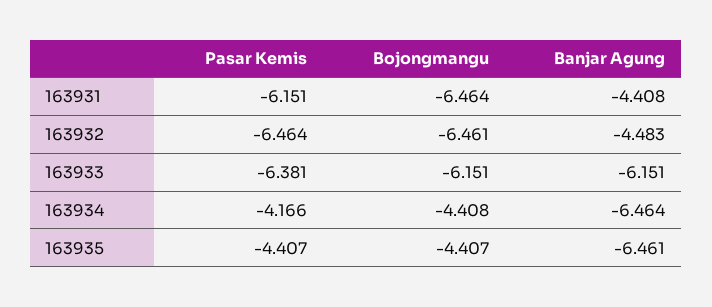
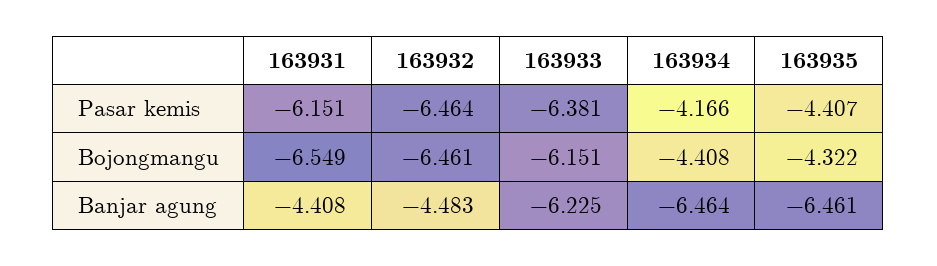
  {
    "Pasar Kemis": {
      "163931": -6.151,
      "163932": -6.464,
      "163933": -6.381,
      "163934": -4.166,
      "163935": -4.407
    },
    "Bojongmangu": {
-     "163931": -6.464,
+     "163931": -6.549,
      "163932": -6.461,
      "163933": -6.151,
      "163934": -4.408,
-     "163935": -4.407
+     "163935": -4.322
    },
    "Banjar Agung": {
      "163931": -4.408,
      "163932": -4.483,
-     "163933": -6.151,
+     "163933": -6.225,
      "163934": -6.464,
      "163935": -6.461
    }
  }

